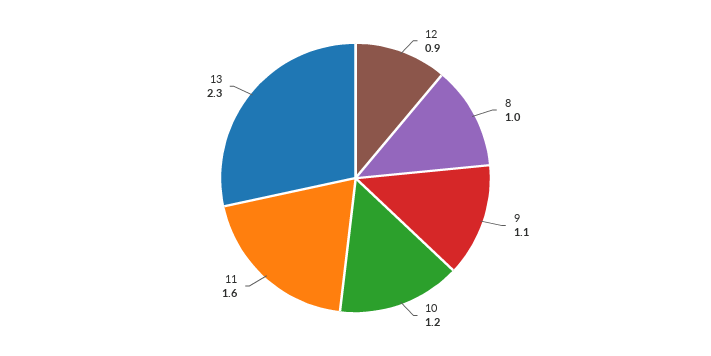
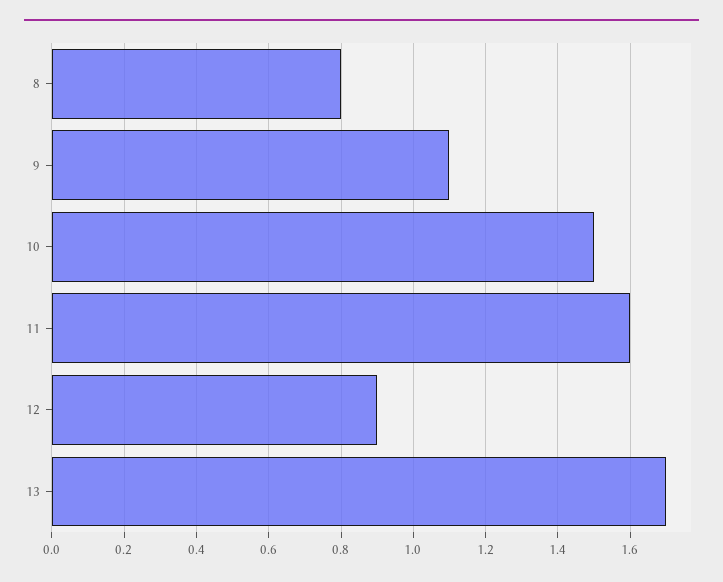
  {
    "12": 0.9,
-   "8": 1,
+   "8": 0.8,
    "9": 1.1,
-   "10": 1.2,
+   "10": 1.5,
    "11": 1.6,
-   "13": 2.3
+   "13": 1.7
  }

